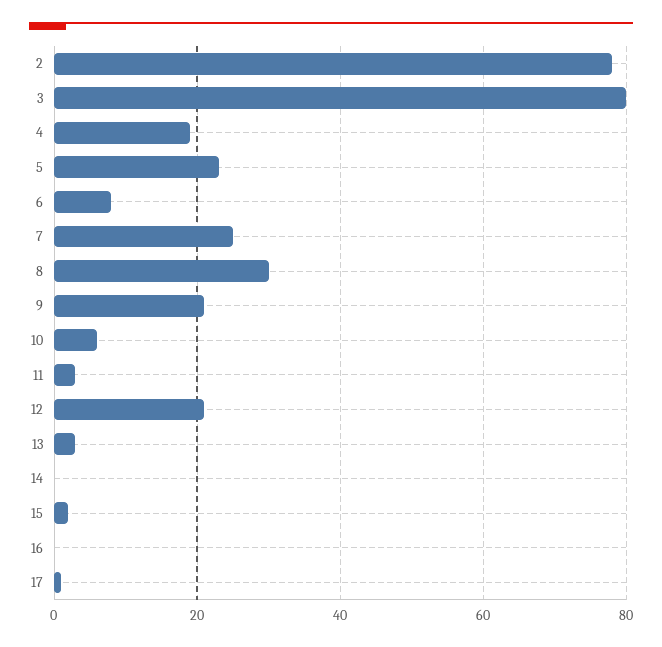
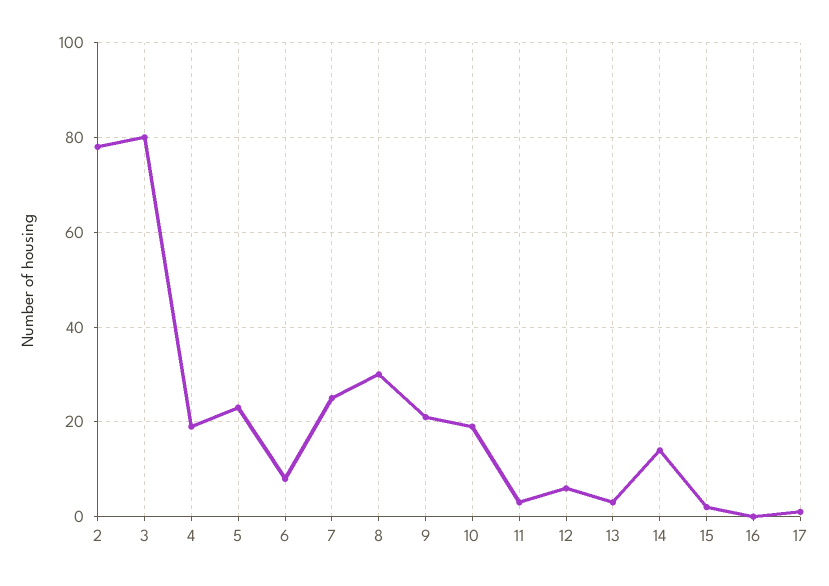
  {
    "2": 80,
    "3": 80,
    "4": 20,
    "5": 25,
    "6": 10,
    "7": 25,
    "8": 30,
    "9": 20,
-   "10": 5,
+   "10": 20,
    "11": 5,
-   "12": 20,
+   "12": 5,
    "13": 5,
-   "14": 0,
+   "14": 15,
    "15": 0,
    "16": 0,
    "17": 0
  }

